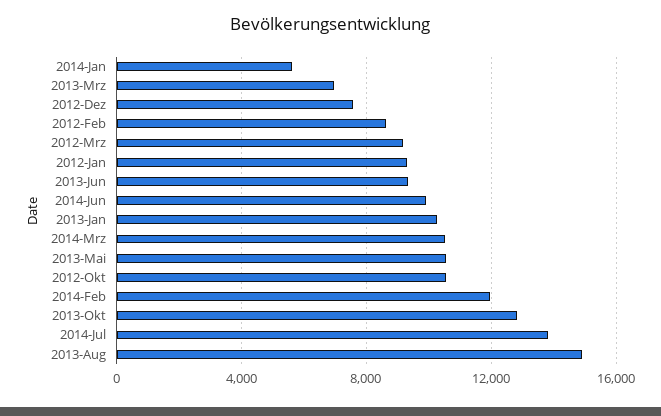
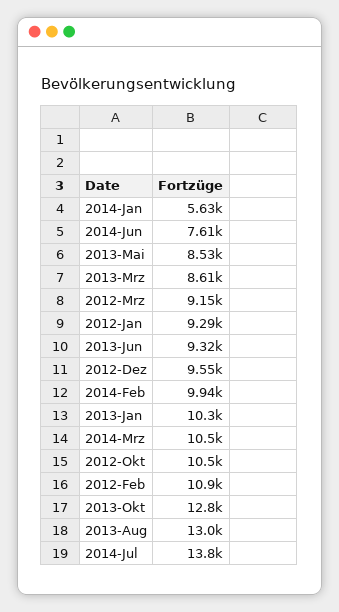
  {
    "2014-Jan": 5630,
-   "2013-Mrz": 7000,
+   "2013-Mrz": 8610,
-   "2012-Dez": 7500,
+   "2012-Dez": 9550,
-   "2012-Feb": 8500,
+   "2012-Feb": 10900,
    "2012-Mrz": 9150,
    "2012-Jan": 9290,
    "2013-Jun": 9320,
-   "2014-Jun": 10000,
+   "2014-Jun": 7610,
    "2013-Jan": 10300,
    "2014-Mrz": 10500,
-   "2013-Mai": 10500,
+   "2013-Mai": 8530,
    "2012-Okt": 10500,
-   "2014-Feb": 12000,
+   "2014-Feb": 9940,
    "2013-Okt": 12800,
    "2014-Jul": 13800,
-   "2013-Aug": 15000
+   "2013-Aug": 13000
  }

